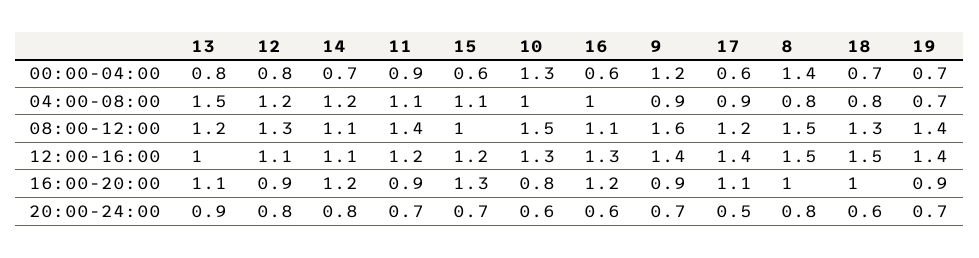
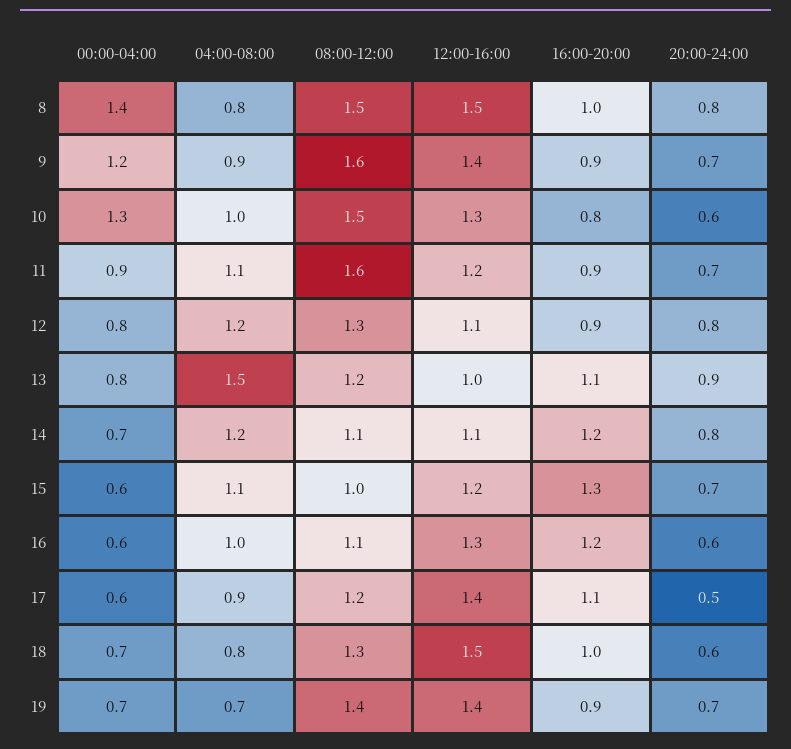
  {
    "13": {
      "00:00-04:00": 0.8,
      "04:00-08:00": 1.5,
      "08:00-12:00": 1.2,
      "12:00-16:00": 1,
      "16:00-20:00": 1.1,
      "20:00-24:00": 0.9
    },
    "12": {
      "00:00-04:00": 0.8,
      "04:00-08:00": 1.2,
      "08:00-12:00": 1.3,
      "12:00-16:00": 1.1,
      "16:00-20:00": 0.9,
      "20:00-24:00": 0.8
    },
    "14": {
      "00:00-04:00": 0.7,
      "04:00-08:00": 1.2,
      "08:00-12:00": 1.1,
      "12:00-16:00": 1.1,
      "16:00-20:00": 1.2,
      "20:00-24:00": 0.8
    },
    "11": {
      "00:00-04:00": 0.9,
      "04:00-08:00": 1.1,
-     "08:00-12:00": 1.4,
+     "08:00-12:00": 1.6,
      "12:00-16:00": 1.2,
      "16:00-20:00": 0.9,
      "20:00-24:00": 0.7
    },
    "15": {
      "00:00-04:00": 0.6,
      "04:00-08:00": 1.1,
      "08:00-12:00": 1,
      "12:00-16:00": 1.2,
      "16:00-20:00": 1.3,
      "20:00-24:00": 0.7
    },
    "10": {
      "00:00-04:00": 1.3,
      "04:00-08:00": 1,
      "08:00-12:00": 1.5,
      "12:00-16:00": 1.3,
      "16:00-20:00": 0.8,
      "20:00-24:00": 0.6
    },
    "16": {
      "00:00-04:00": 0.6,
      "04:00-08:00": 1,
      "08:00-12:00": 1.1,
      "12:00-16:00": 1.3,
      "16:00-20:00": 1.2,
      "20:00-24:00": 0.6
    },
    "9": {
      "00:00-04:00": 1.2,
      "04:00-08:00": 0.9,
      "08:00-12:00": 1.6,
      "12:00-16:00": 1.4,
      "16:00-20:00": 0.9,
      "20:00-24:00": 0.7
    },
    "17": {
      "00:00-04:00": 0.6,
      "04:00-08:00": 0.9,
      "08:00-12:00": 1.2,
      "12:00-16:00": 1.4,
      "16:00-20:00": 1.1,
      "20:00-24:00": 0.5
    },
    "8": {
      "00:00-04:00": 1.4,
      "04:00-08:00": 0.8,
      "08:00-12:00": 1.5,
      "12:00-16:00": 1.5,
      "16:00-20:00": 1,
      "20:00-24:00": 0.8
    },
    "18": {
      "00:00-04:00": 0.7,
      "04:00-08:00": 0.8,
      "08:00-12:00": 1.3,
      "12:00-16:00": 1.5,
      "16:00-20:00": 1,
      "20:00-24:00": 0.6
    },
    "19": {
      "00:00-04:00": 0.7,
      "04:00-08:00": 0.7,
      "08:00-12:00": 1.4,
      "12:00-16:00": 1.4,
      "16:00-20:00": 0.9,
      "20:00-24:00": 0.7
    }
  }

